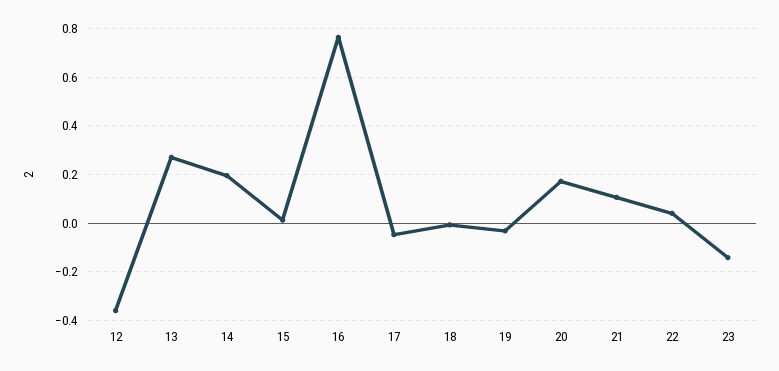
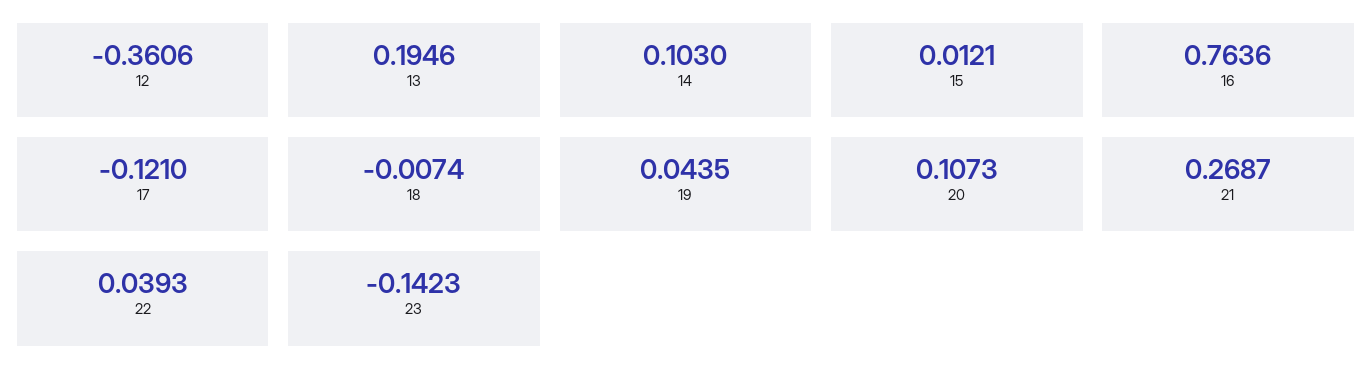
  {
    "12": -0.3606,
-   "13": 0.275,
+   "13": 0.1946,
-   "14": 0.2,
+   "14": 0.103,
    "15": 0.0121,
    "16": 0.7636,
-   "17": -0.05,
+   "17": -0.121,
    "18": -0.0074,
-   "19": -0.025,
+   "19": 0.0435,
-   "20": 0.175,
+   "20": 0.1073,
-   "21": 0.1,
+   "21": 0.2687,
    "22": 0.0393,
    "23": -0.1423
  }

